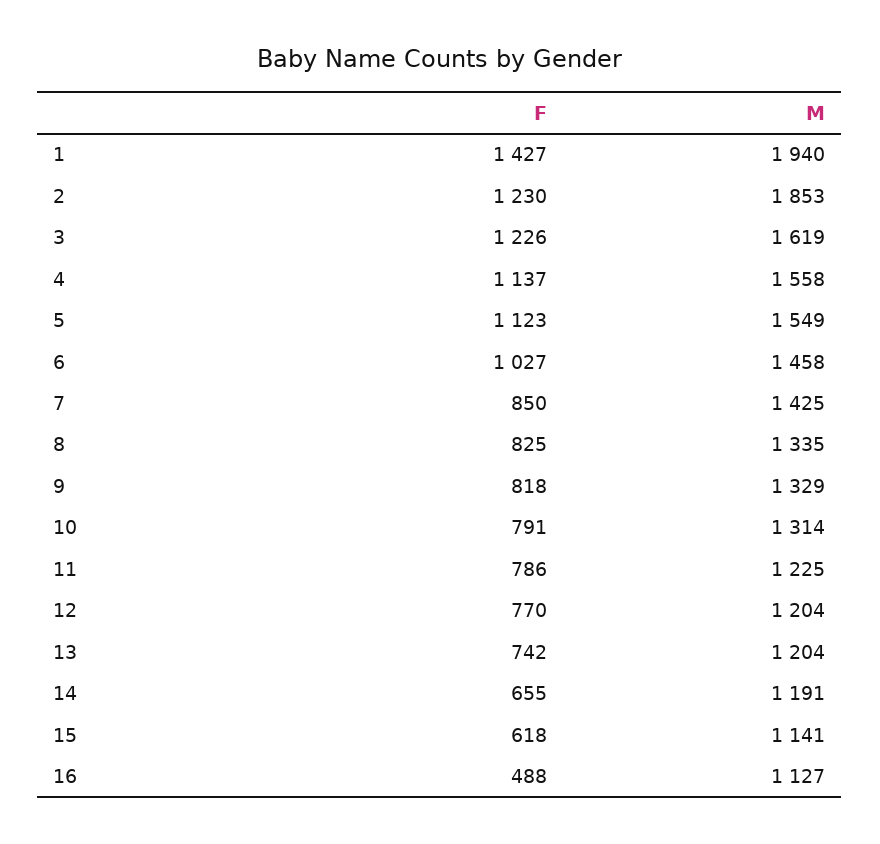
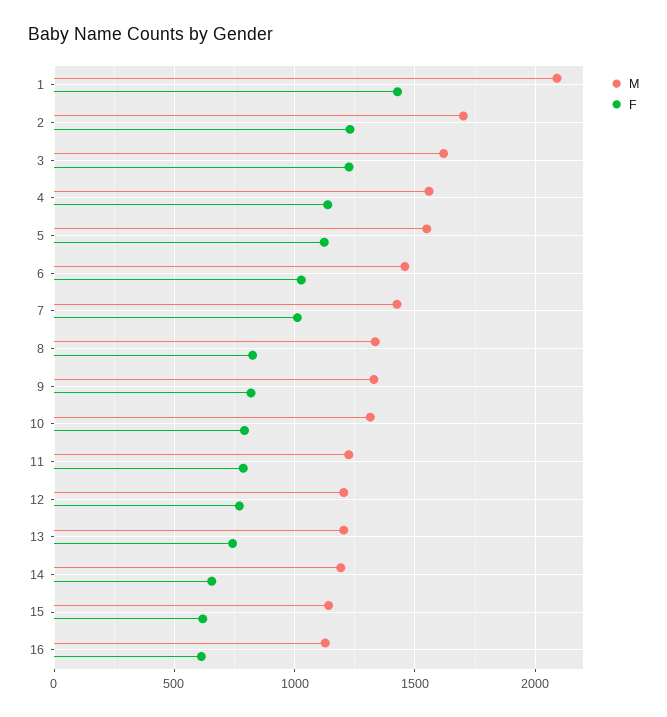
  {
    "F": {
      "1": 1427,
      "2": 1230,
      "3": 1226,
      "4": 1137,
      "5": 1123,
      "6": 1027,
-     "7": 850,
+     "7": 1000,
      "8": 825,
      "9": 818,
      "10": 791,
      "11": 786,
      "12": 770,
      "13": 742,
      "14": 655,
      "15": 618,
-     "16": 488
+     "16": 600
    },
    "M": {
-     "1": 1940,
+     "1": 2100,
-     "2": 1853,
+     "2": 1700,
      "3": 1619,
      "4": 1558,
      "5": 1549,
      "6": 1458,
      "7": 1425,
      "8": 1335,
      "9": 1329,
      "10": 1314,
      "11": 1225,
      "12": 1204,
      "13": 1204,
      "14": 1191,
      "15": 1141,
      "16": 1127
    }
  }

